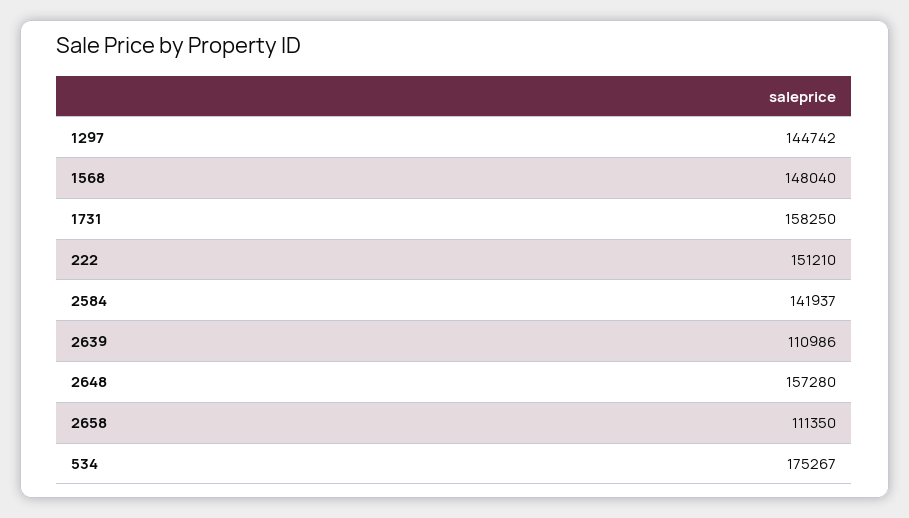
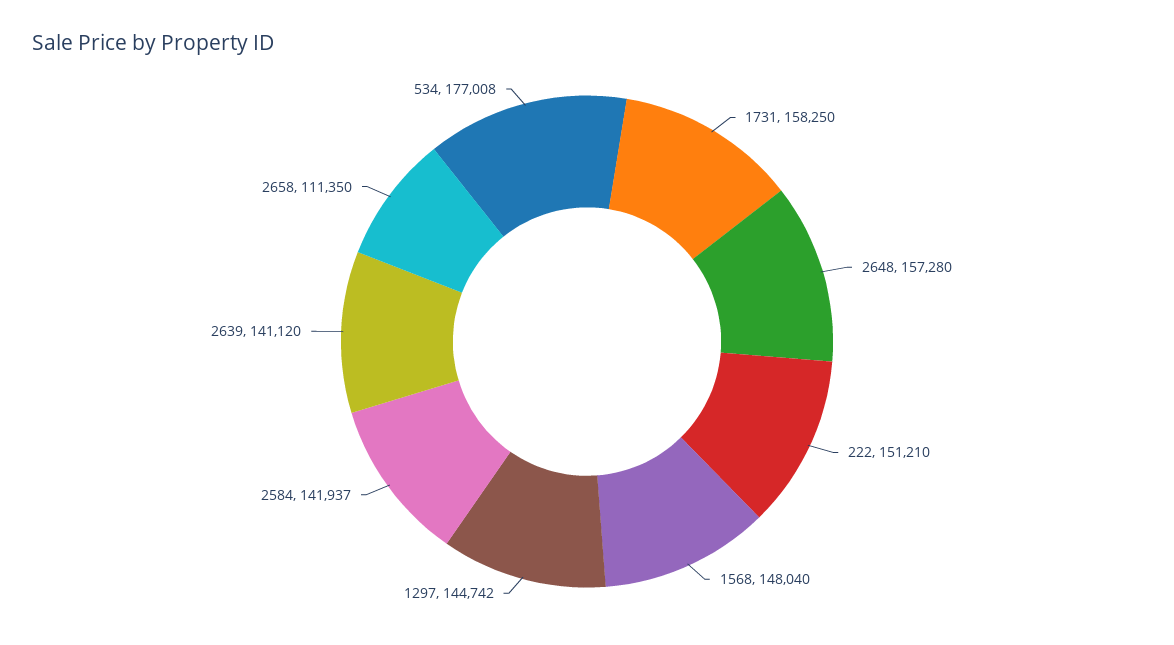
  {
    "1297": 144742,
    "1568": 148040,
    "1731": 158250,
    "222": 151210,
    "2584": 141937,
-   "2639": 110986,
+   "2639": 141120,
    "2648": 157280,
    "2658": 111350,
-   "534": 175267
+   "534": 177008
  }

